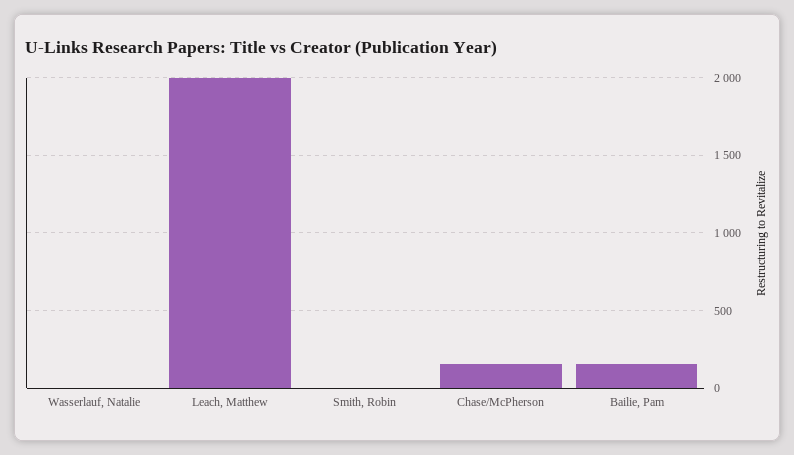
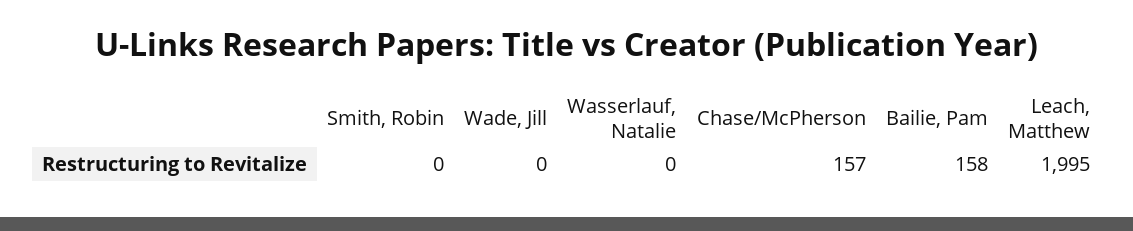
  {
    "Wasserlauf, Natalie": 0,
    "Leach, Matthew": 1995,
    "Smith, Robin": 0,
    "Chase/McPherson": 157,
-   "Bailie, Pam": 158
+   "Bailie, Pam": 158,
+   "Wade, Jill": 0
  }

